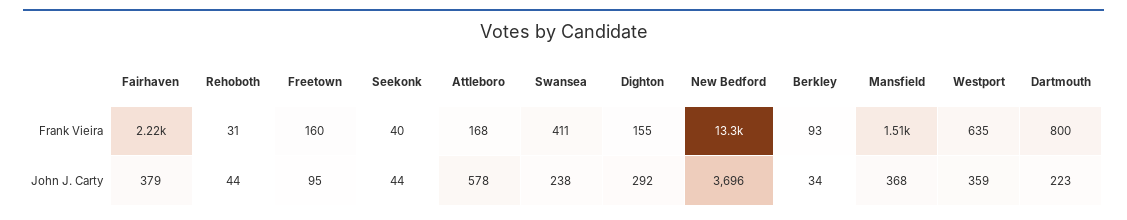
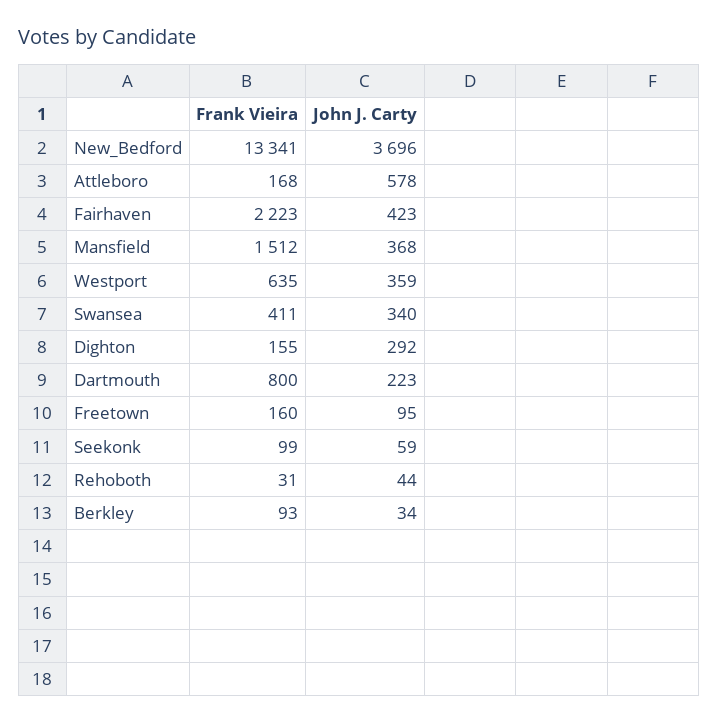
  {
    "Fairhaven": {
      "Frank Vieira": 2223,
-     "John J. Carty": 379
+     "John J. Carty": 423
    },
    "Rehoboth": {
      "Frank Vieira": 31,
      "John J. Carty": 44
    },
    "Freetown": {
      "Frank Vieira": 160,
      "John J. Carty": 95
    },
    "Seekonk": {
-     "Frank Vieira": 40,
+     "Frank Vieira": 99,
-     "John J. Carty": 44
+     "John J. Carty": 59
    },
    "Attleboro": {
      "Frank Vieira": 168,
      "John J. Carty": 578
    },
    "Swansea": {
      "Frank Vieira": 411,
-     "John J. Carty": 238
+     "John J. Carty": 340
    },
    "Dighton": {
      "Frank Vieira": 155,
      "John J. Carty": 292
    },
    "New Bedford": {
      "Frank Vieira": 13341,
      "John J. Carty": 3696
    },
    "Berkley": {
      "Frank Vieira": 93,
      "John J. Carty": 34
    },
    "Mansfield": {
      "Frank Vieira": 1512,
      "John J. Carty": 368
    },
    "Westport": {
      "Frank Vieira": 635,
      "John J. Carty": 359
    },
    "Dartmouth": {
      "Frank Vieira": 800,
      "John J. Carty": 223
    }
  }

